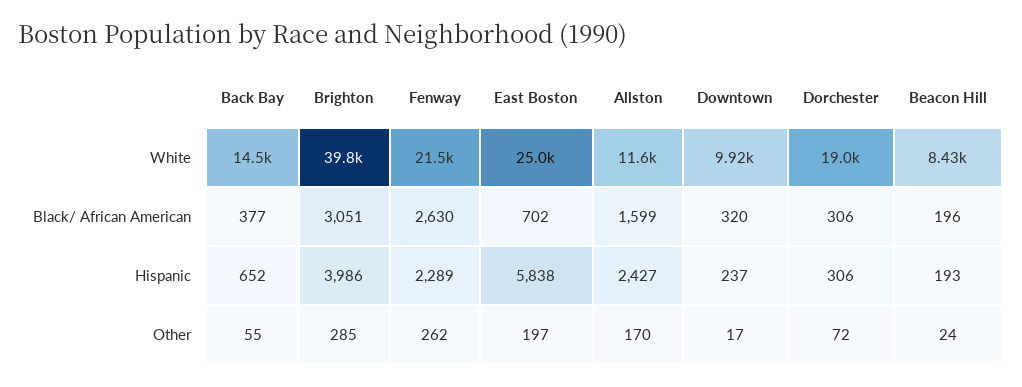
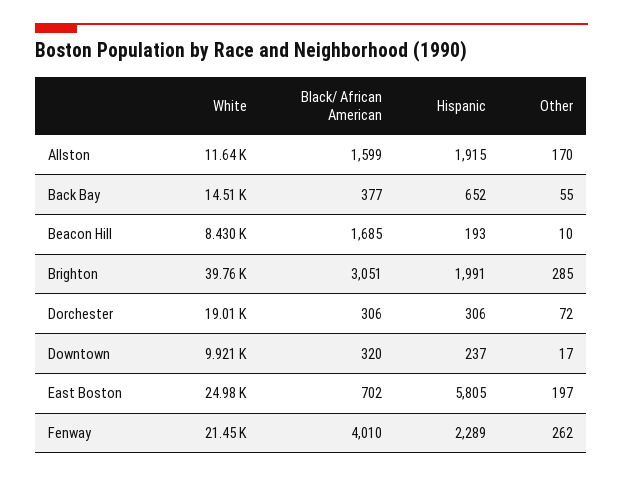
  {
    "Back Bay": {
      "White": 14510,
      "Black/ African American": 377,
      "Hispanic": 652,
      "Other": 55
    },
    "Brighton": {
      "White": 39760,
      "Black/ African American": 3051,
-     "Hispanic": 3986,
+     "Hispanic": 1991,
      "Other": 285
    },
    "Fenway": {
      "White": 21450,
-     "Black/ African American": 2630,
+     "Black/ African American": 4010,
      "Hispanic": 2289,
      "Other": 262
    },
    "East Boston": {
      "White": 24980,
      "Black/ African American": 702,
-     "Hispanic": 5838,
+     "Hispanic": 5805,
      "Other": 197
    },
    "Allston": {
      "White": 11640,
      "Black/ African American": 1599,
-     "Hispanic": 2427,
+     "Hispanic": 1915,
      "Other": 170
    },
    "Downtown": {
      "White": 9921,
      "Black/ African American": 320,
      "Hispanic": 237,
      "Other": 17
    },
    "Dorchester": {
      "White": 19010,
      "Black/ African American": 306,
      "Hispanic": 306,
      "Other": 72
    },
    "Beacon Hill": {
      "White": 8430,
-     "Black/ African American": 196,
+     "Black/ African American": 1685,
      "Hispanic": 193,
-     "Other": 24
+     "Other": 10
    }
  }

